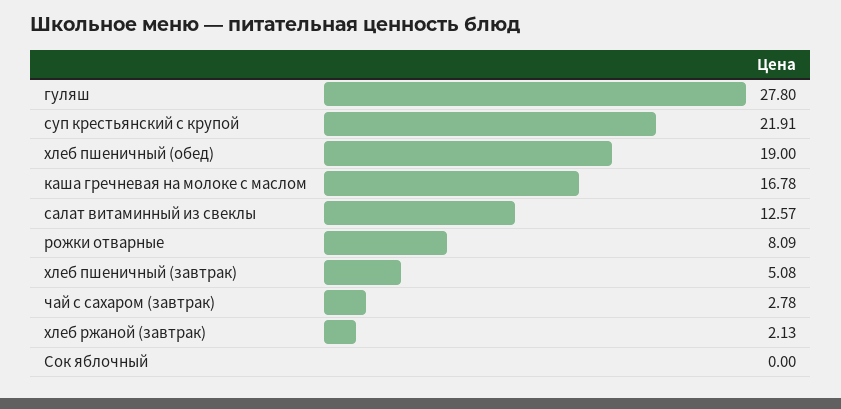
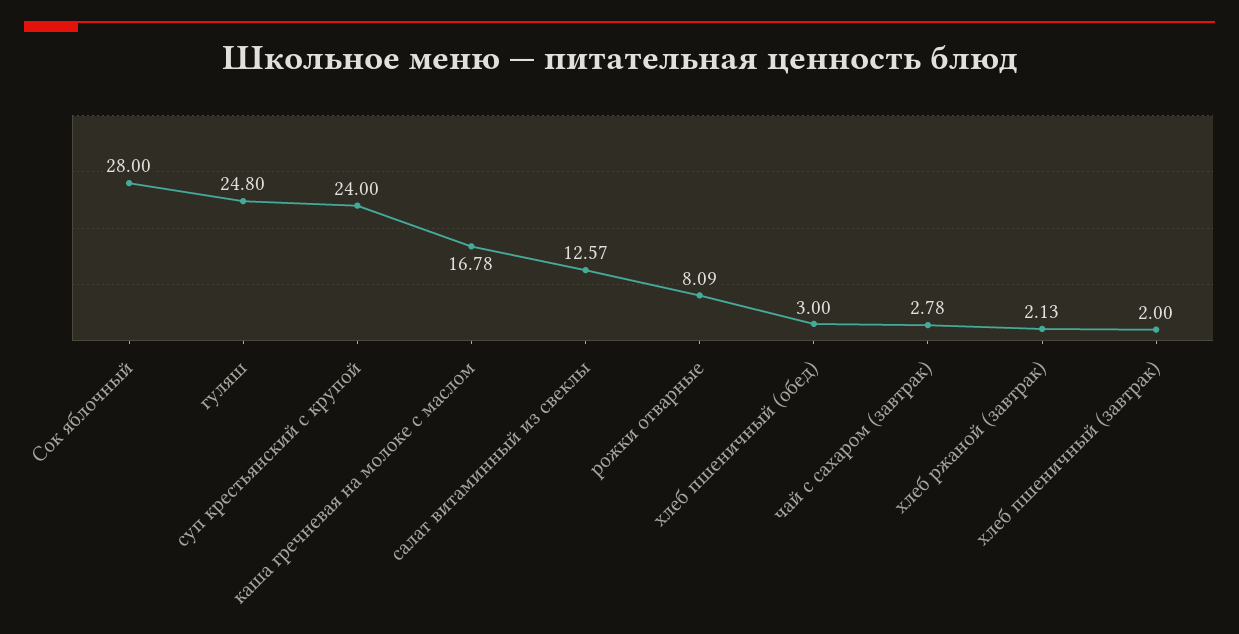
  {
-   "гуляш": 27.8,
+   "гуляш": 24.8,
-   "суп крестьянский с крупой": 21.91,
+   "суп крестьянский с крупой": 24,
-   "хлеб пшеничный (обед)": 19,
+   "хлеб пшеничный (обед)": 3,
    "каша гречневая на молоке с маслом": 16.78,
    "салат витаминный из свеклы": 12.57,
    "рожки отварные": 8.09,
-   "хлеб пшеничный (завтрак)": 5.08,
+   "хлеб пшеничный (завтрак)": 2,
    "чай с сахаром (завтрак)": 2.78,
    "хлеб ржаной (завтрак)": 2.13,
-   "Сок яблочный": 0
+   "Сок яблочный": 28
  }

